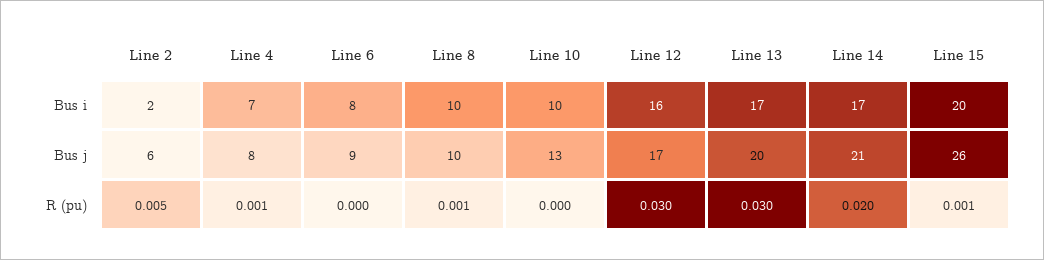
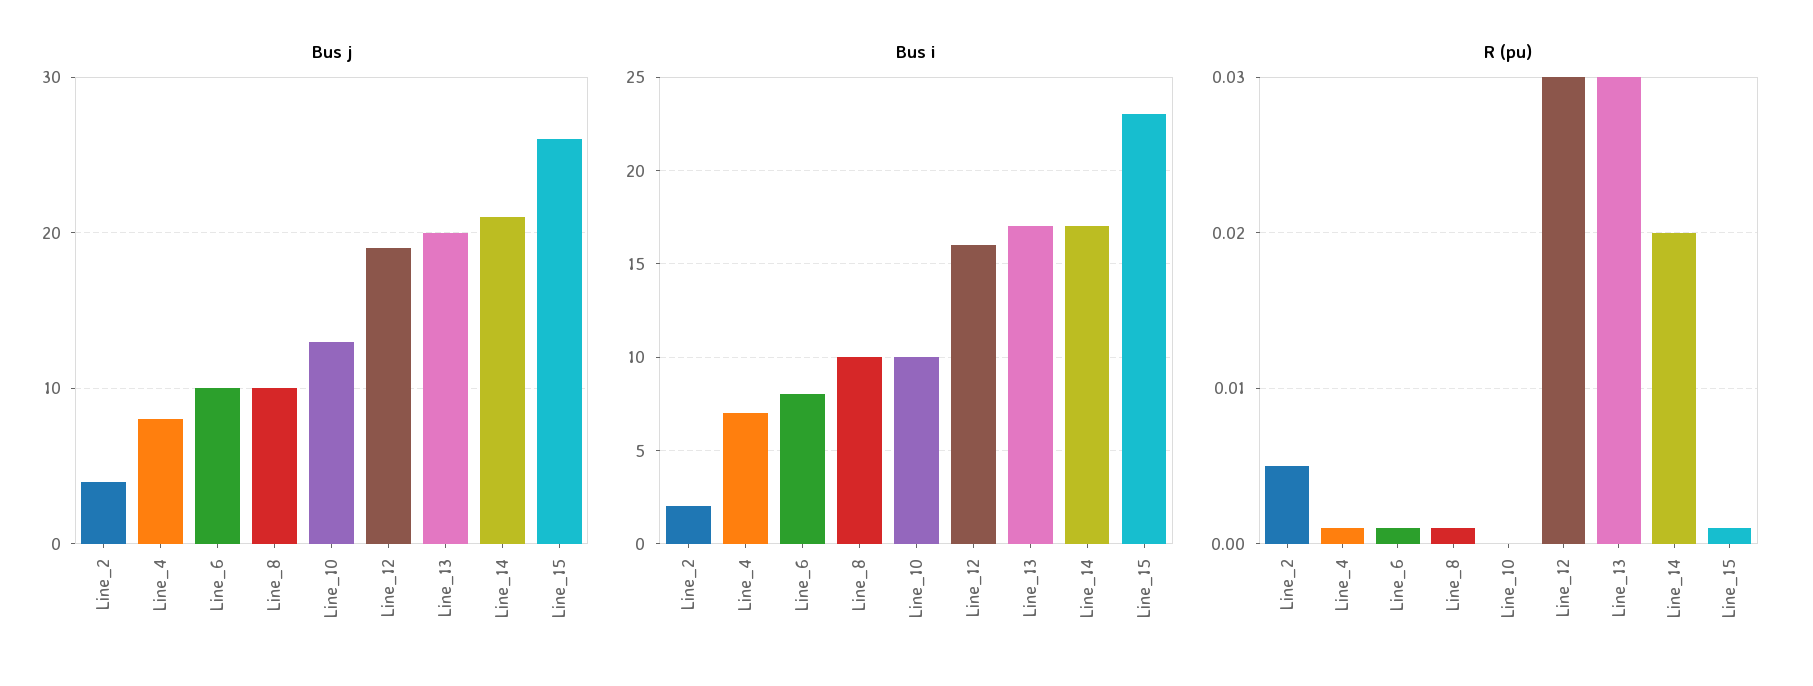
  {
    "Bus i": {
      "Line 2": 2,
      "Line 4": 7,
      "Line 6": 8,
      "Line 8": 10,
      "Line 10": 10,
      "Line 12": 16,
      "Line 13": 17,
      "Line 14": 17,
-     "Line 15": 20
+     "Line 15": 23
    },
    "Bus j": {
-     "Line 2": 6,
+     "Line 2": 4,
      "Line 4": 8,
-     "Line 6": 9,
+     "Line 6": 10,
      "Line 8": 10,
      "Line 10": 13,
-     "Line 12": 17,
+     "Line 12": 19,
      "Line 13": 20,
      "Line 14": 21,
      "Line 15": 26
    },
    "R (pu)": {
      "Line 2": 0.005,
      "Line 4": 0.001,
-     "Line 6": 0,
+     "Line 6": 0.001,
      "Line 8": 0.001,
      "Line 10": 0,
      "Line 12": 0.03,
      "Line 13": 0.03,
      "Line 14": 0.02,
      "Line 15": 0.001
    }
  }

